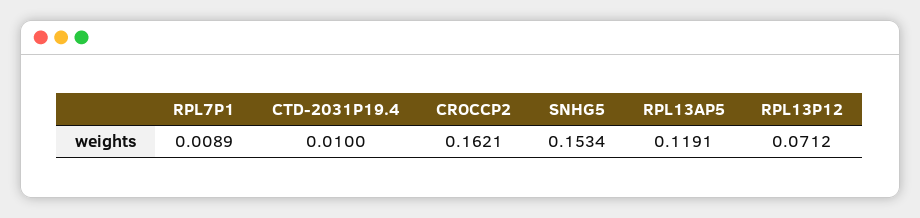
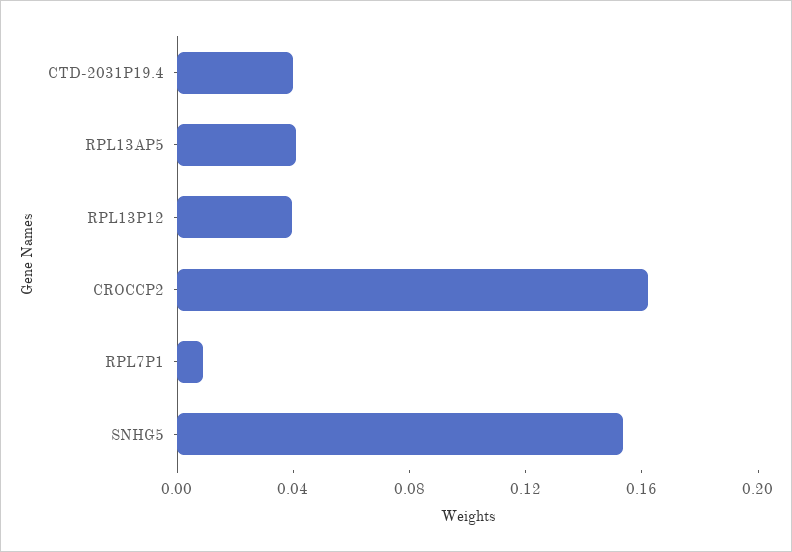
  {
    "RPL7P1": 0.0089,
-   "CTD-2031P19.4": 0.01,
+   "CTD-2031P19.4": 0.04,
    "CROCCP2": 0.1621,
    "SNHG5": 0.1534,
-   "RPL13AP5": 0.1191,
+   "RPL13AP5": 0.04,
-   "RPL13P12": 0.0712
+   "RPL13P12": 0.04
  }

